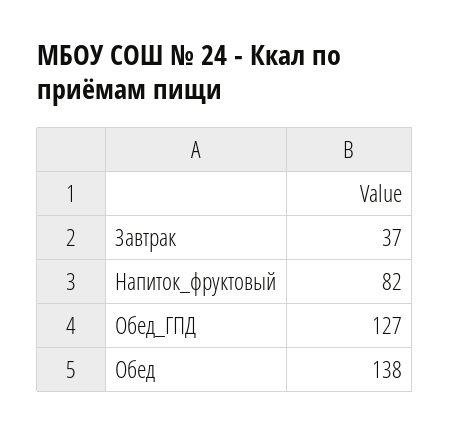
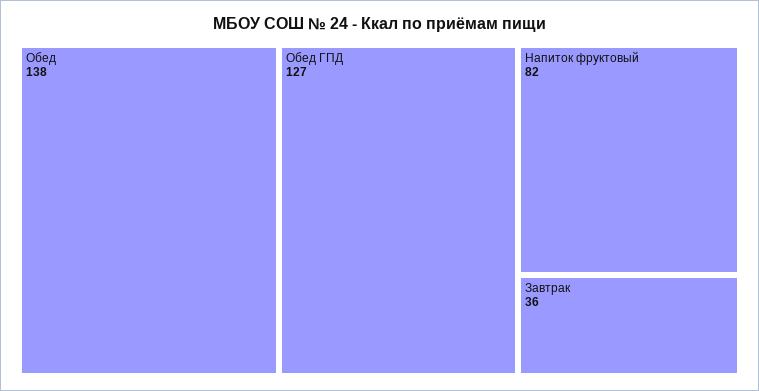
  {
-   "Завтрак": 37,
+   "Завтрак": 36,
    "Напиток_фруктовый": 82,
    "Обед_ГПД": 127,
    "Обед": 138
  }

